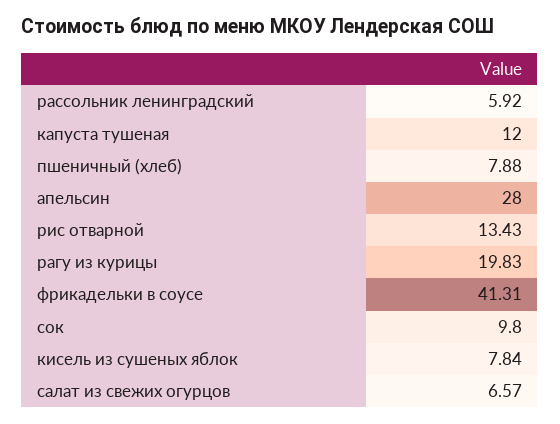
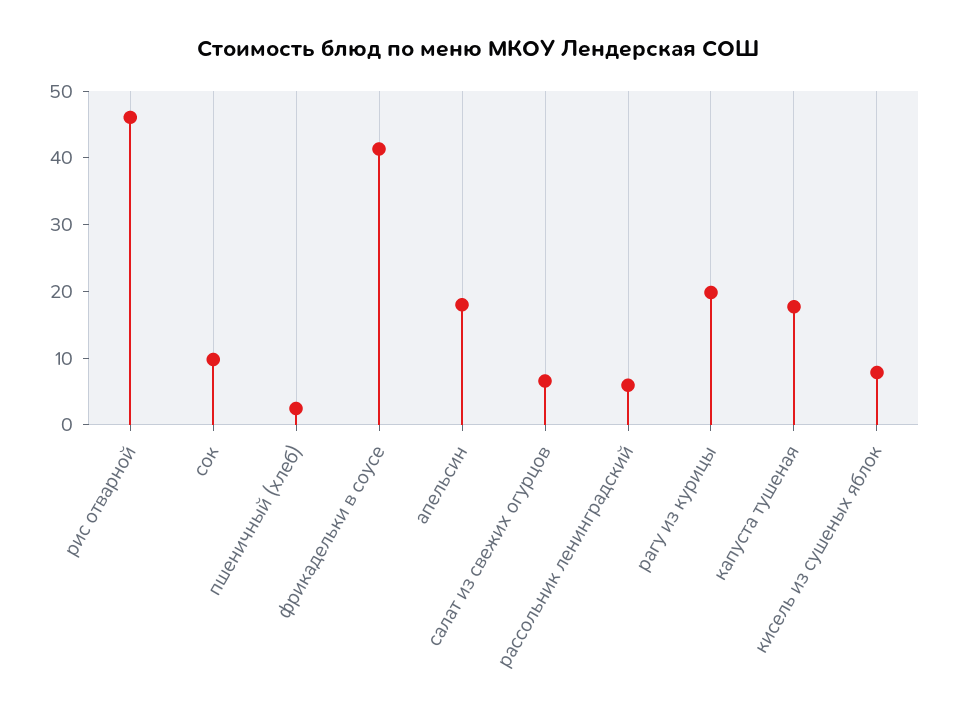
  {
    "рассольник ленинградский": 5.92,
-   "капуста тушеная": 12,
+   "капуста тушеная": 18,
-   "пшеничный (хлеб)": 7.88,
+   "пшеничный (хлеб)": 2,
-   "апельсин": 28,
+   "апельсин": 18,
-   "рис отварной": 13.43,
+   "рис отварной": 46,
    "рагу из курицы": 19.83,
    "фрикадельки в соусе": 41.31,
    "сок": 9.8,
    "кисель из сушеных яблок": 7.84,
    "салат из свежих огурцов": 6.57
  }

